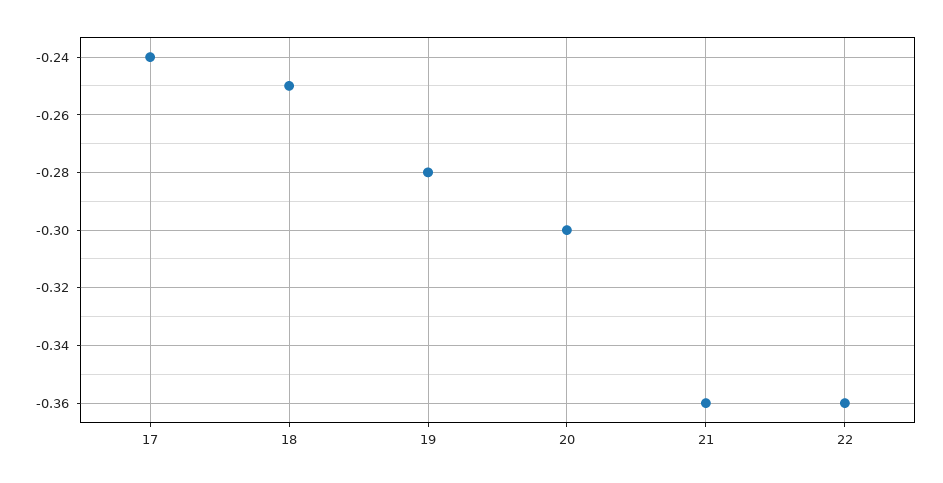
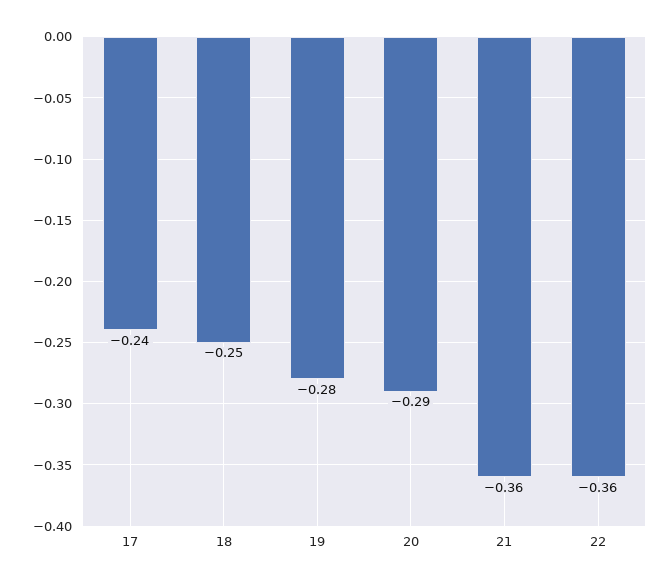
  {
    "17": -0.24,
    "18": -0.25,
    "19": -0.28,
-   "20": -0.3,
+   "20": -0.29,
    "21": -0.36,
    "22": -0.36
  }

